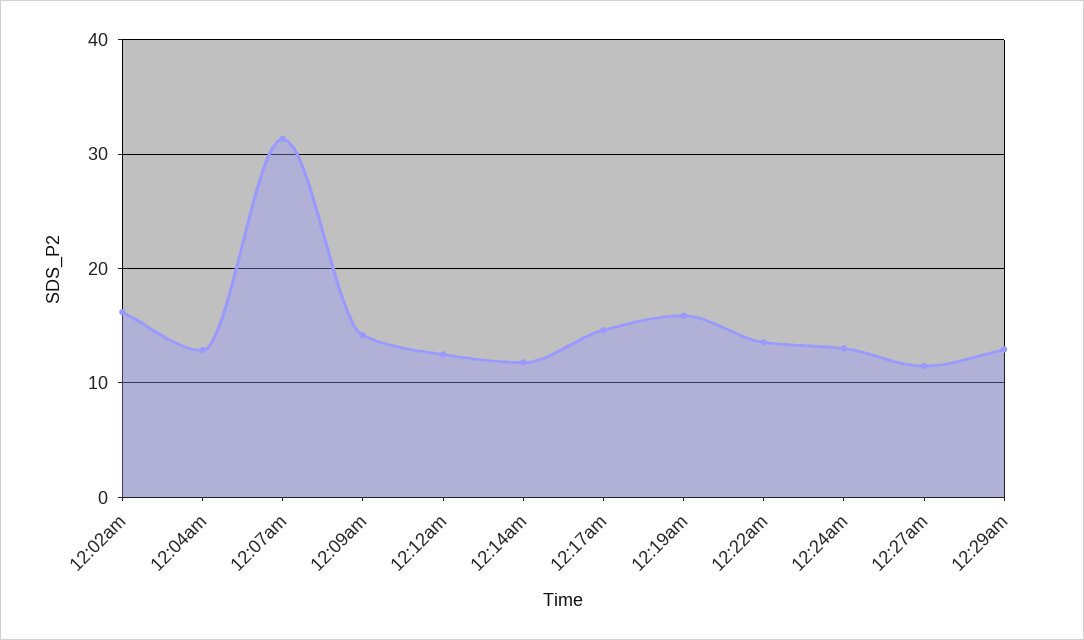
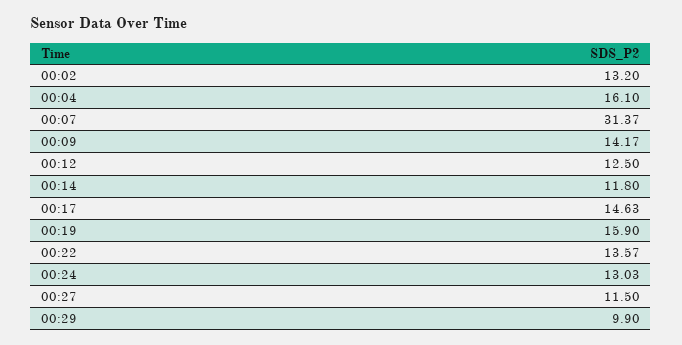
  {
-   "12:02am": 16,
+   "12:02am": 13.2,
-   "12:04am": 13,
+   "12:04am": 16.1,
    "12:07am": 31.37,
    "12:09am": 14.17,
    "12:12am": 12.5,
    "12:14am": 11.8,
    "12:17am": 14.63,
    "12:19am": 15.9,
    "12:22am": 13.57,
    "12:24am": 13.03,
    "12:27am": 11.5,
-   "12:29am": 13
+   "12:29am": 9.9
  }

